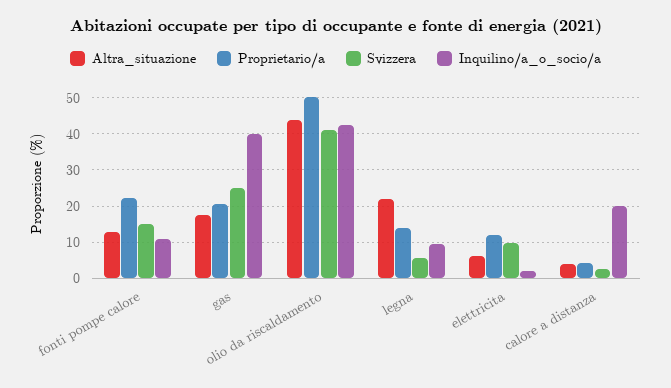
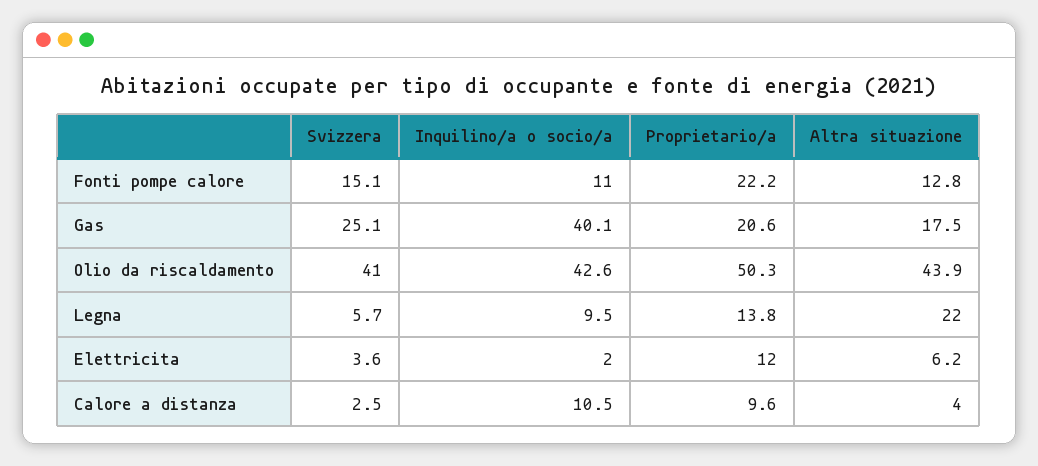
  {
    "Altra_situazione": {
      "fonti pompe calore": 12.8,
      "gas": 17.5,
      "olio da riscaldamento": 43.9,
      "legna": 22,
      "elettricita": 6.2,
      "calore a distanza": 4
    },
    "Proprietario/a": {
      "fonti pompe calore": 22.2,
      "gas": 20.6,
      "olio da riscaldamento": 50.3,
      "legna": 13.8,
      "elettricita": 12,
-     "calore a distanza": 4
+     "calore a distanza": 9.6
    },
    "Svizzera": {
      "fonti pompe calore": 15.1,
      "gas": 25.1,
      "olio da riscaldamento": 41,
      "legna": 5.7,
-     "elettricita": 10,
+     "elettricita": 3.6,
      "calore a distanza": 2.5
    },
    "Inquilino/a_o_socio/a": {
      "fonti pompe calore": 11,
      "gas": 40.1,
      "olio da riscaldamento": 42.6,
      "legna": 9.5,
      "elettricita": 2,
-     "calore a distanza": 20
+     "calore a distanza": 10.5
    }
  }

